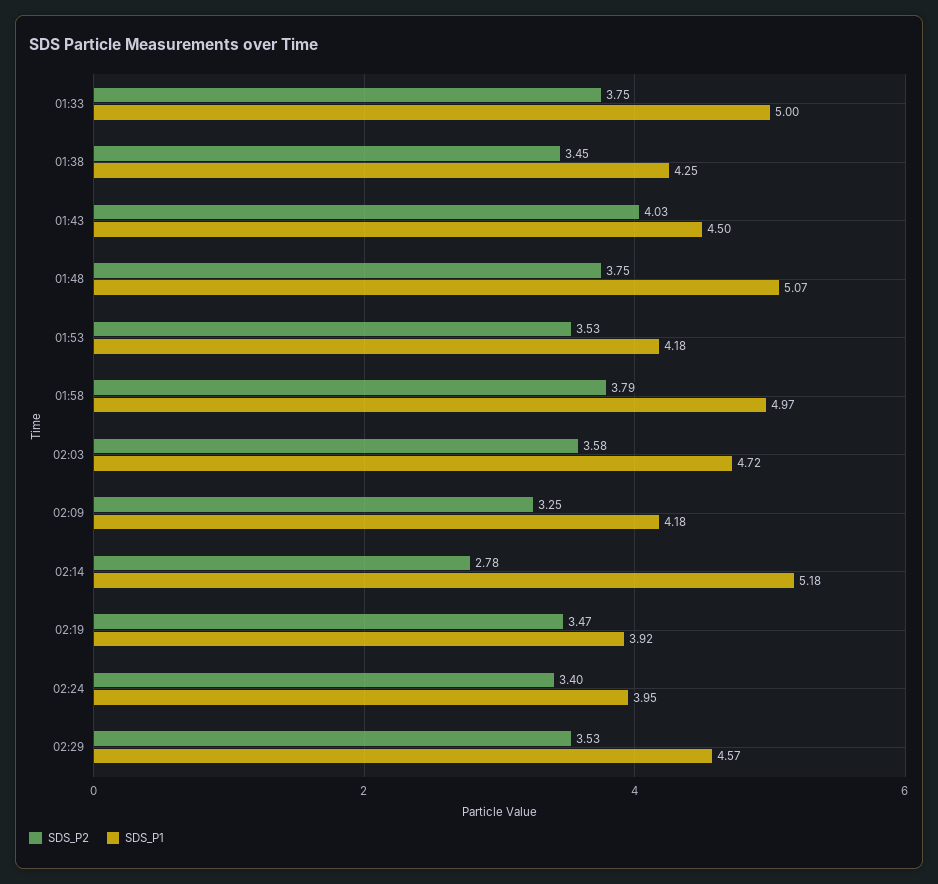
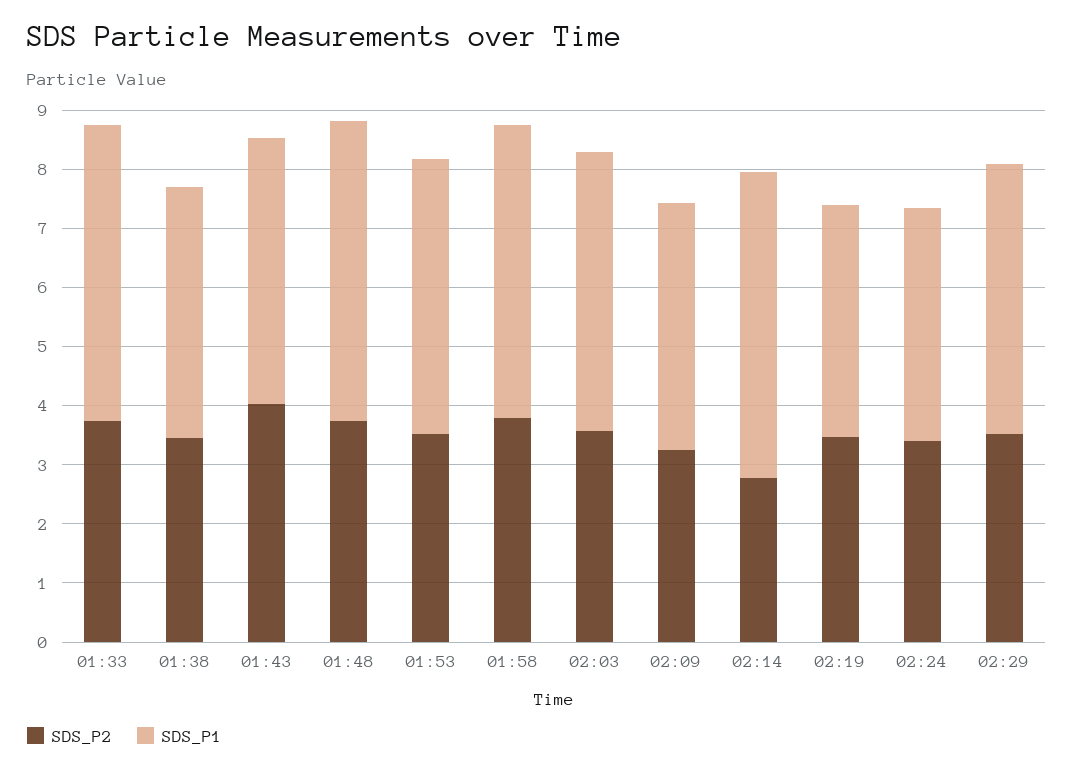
  {
    "SDS_P2": {
      "01:33": 3.75,
      "01:38": 3.45,
      "01:43": 4.03,
      "01:48": 3.75,
      "01:53": 3.53,
      "01:58": 3.79,
      "02:03": 3.58,
      "02:09": 3.25,
      "02:14": 2.78,
      "02:19": 3.47,
      "02:24": 3.4,
      "02:29": 3.53
    },
    "SDS_P1": {
      "01:33": 5,
      "01:38": 4.25,
      "01:43": 4.5,
      "01:48": 5.07,
-     "01:53": 4.18,
+     "01:53": 4.6,
      "01:58": 4.97,
      "02:03": 4.72,
      "02:09": 4.18,
      "02:14": 5.18,
      "02:19": 3.92,
      "02:24": 3.95,
      "02:29": 4.57
    }
  }

